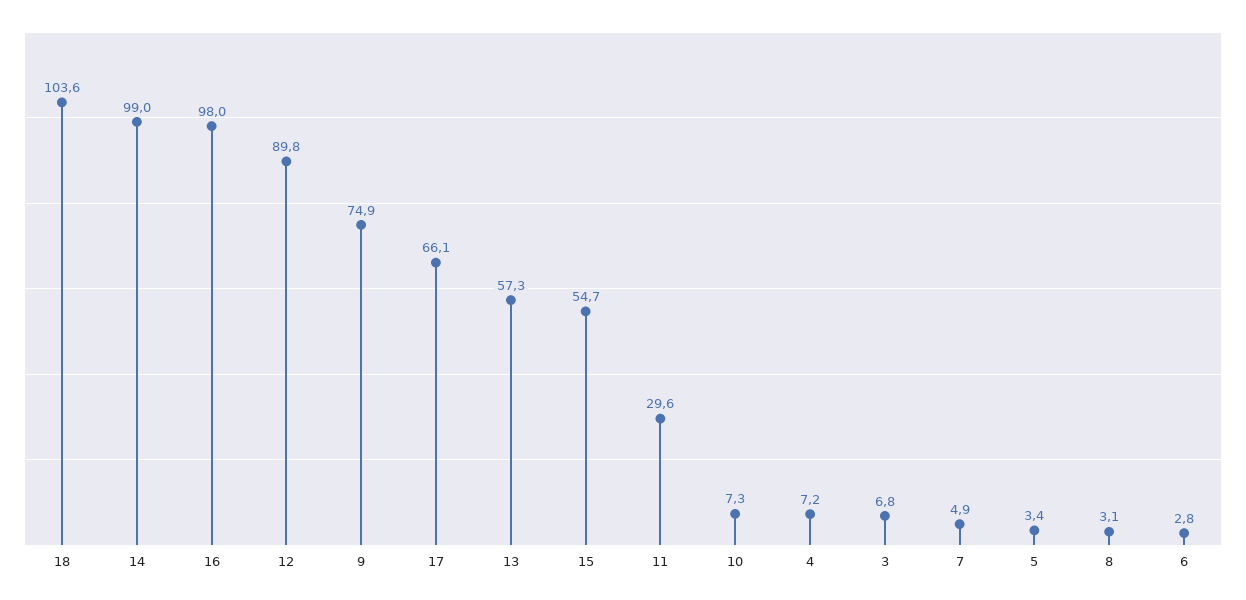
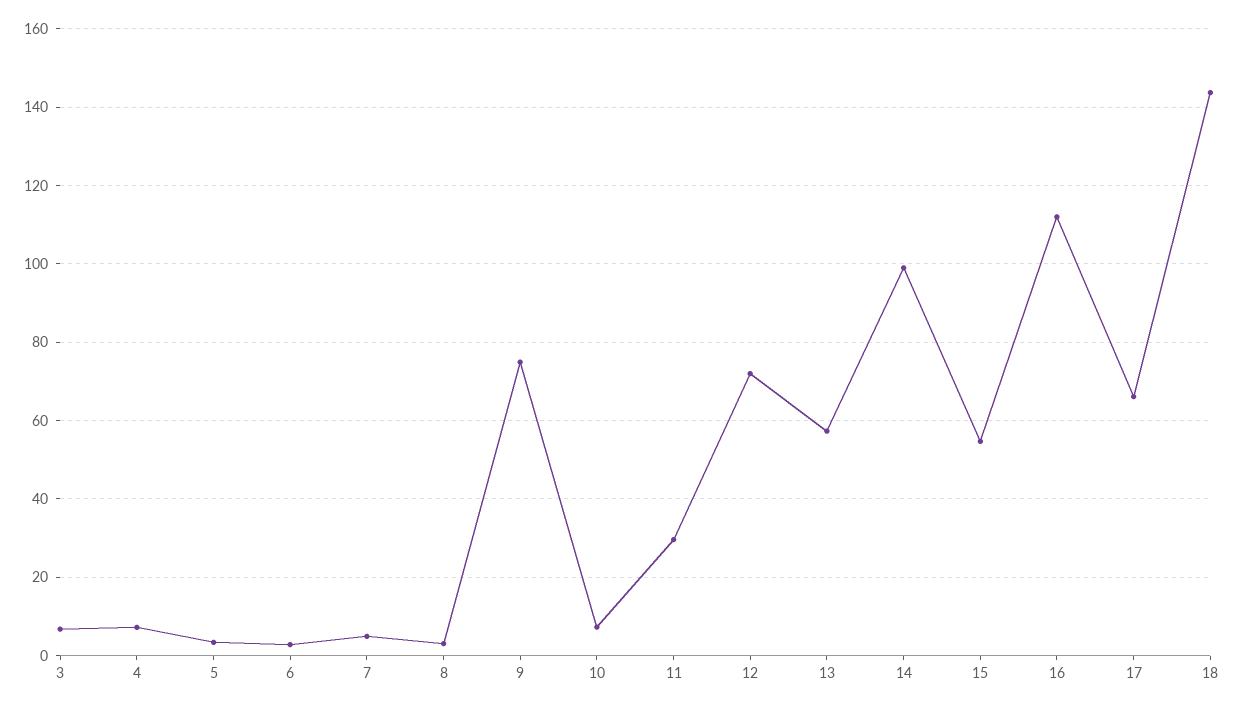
  {
-   "18": 103.6,
+   "18": 144,
    "14": 99,
-   "16": 98,
+   "16": 112,
-   "12": 89.8,
+   "12": 72,
    "9": 74.9,
    "17": 66.1,
    "13": 57.3,
    "15": 54.7,
    "11": 29.6,
    "10": 7.3,
    "4": 7.2,
    "3": 6.8,
    "7": 4.9,
    "5": 3.4,
    "8": 3.1,
    "6": 2.8
  }

